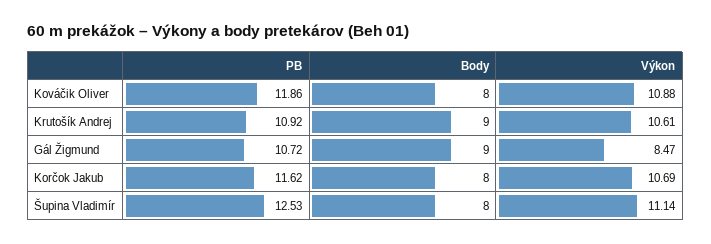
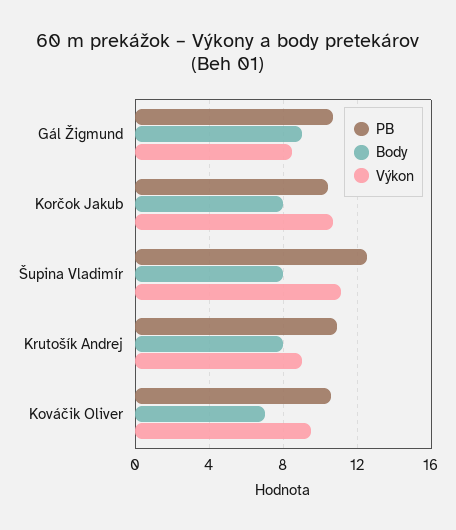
  {
    "PB": {
-     "Kováčik Oliver": 11.86,
+     "Kováčik Oliver": 10.5,
      "Krutošík Andrej": 10.92,
      "Gál Žigmund": 10.72,
-     "Korčok Jakub": 11.62,
+     "Korčok Jakub": 10.5,
      "Šupina Vladimír": 12.53
    },
    "Body": {
-     "Kováčik Oliver": 8,
+     "Kováčik Oliver": 7,
-     "Krutošík Andrej": 9,
+     "Krutošík Andrej": 8,
      "Gál Žigmund": 9,
      "Korčok Jakub": 8,
      "Šupina Vladimír": 8
    },
    "Výkon": {
-     "Kováčik Oliver": 10.88,
+     "Kováčik Oliver": 9.5,
-     "Krutošík Andrej": 10.61,
+     "Krutošík Andrej": 9,
      "Gál Žigmund": 8.47,
      "Korčok Jakub": 10.69,
      "Šupina Vladimír": 11.14
    }
  }

